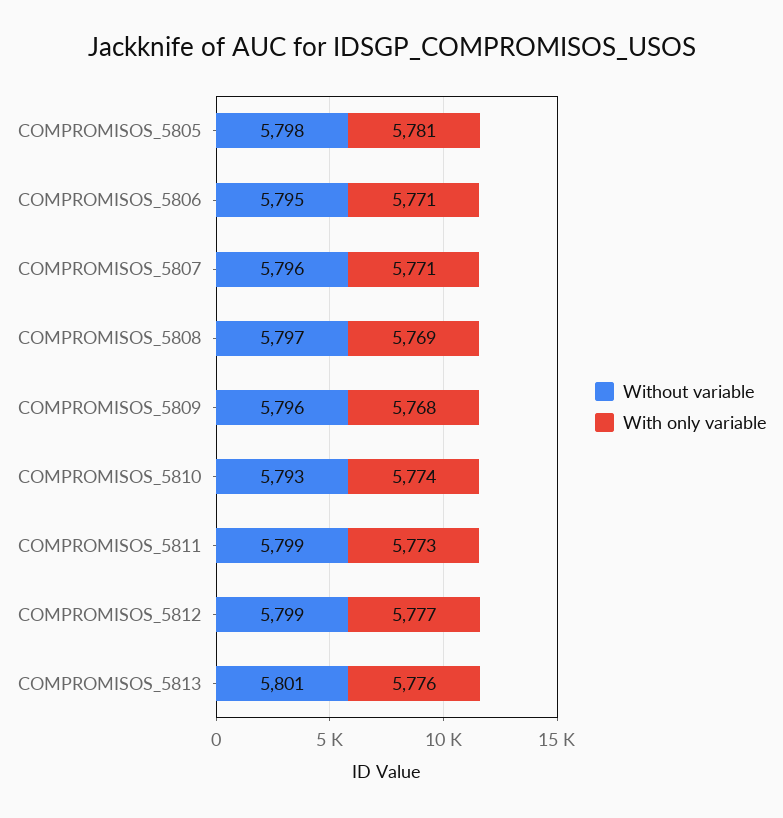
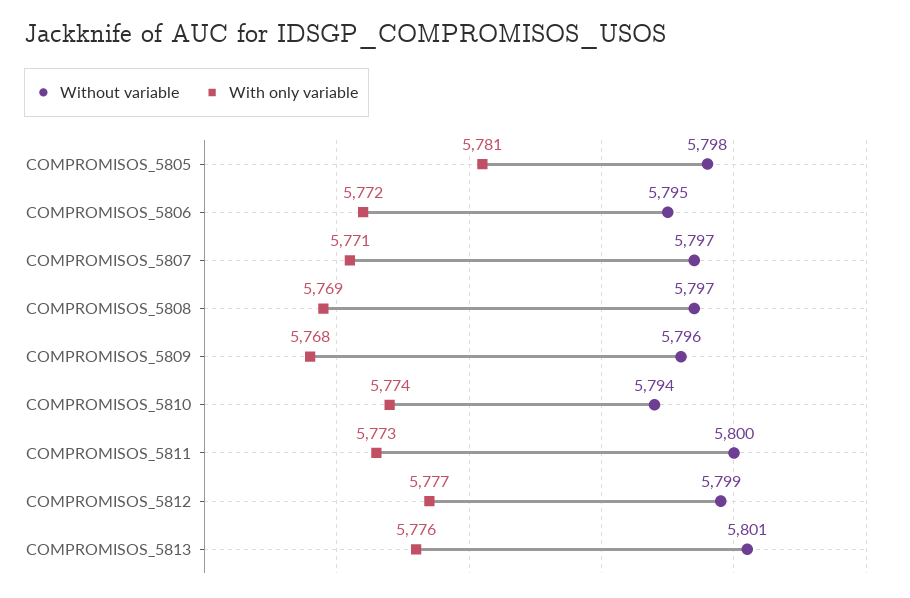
  {
    "Without variable": {
      "COMPROMISOS_5805": 5798,
      "COMPROMISOS_5806": 5795,
-     "COMPROMISOS_5807": 5796,
+     "COMPROMISOS_5807": 5797,
      "COMPROMISOS_5808": 5797,
      "COMPROMISOS_5809": 5796,
-     "COMPROMISOS_5810": 5793,
+     "COMPROMISOS_5810": 5794,
-     "COMPROMISOS_5811": 5799,
+     "COMPROMISOS_5811": 5800,
      "COMPROMISOS_5812": 5799,
      "COMPROMISOS_5813": 5801
    },
    "With only variable": {
      "COMPROMISOS_5805": 5781,
-     "COMPROMISOS_5806": 5771,
+     "COMPROMISOS_5806": 5772,
      "COMPROMISOS_5807": 5771,
      "COMPROMISOS_5808": 5769,
      "COMPROMISOS_5809": 5768,
      "COMPROMISOS_5810": 5774,
      "COMPROMISOS_5811": 5773,
      "COMPROMISOS_5812": 5777,
      "COMPROMISOS_5813": 5776
    }
  }

